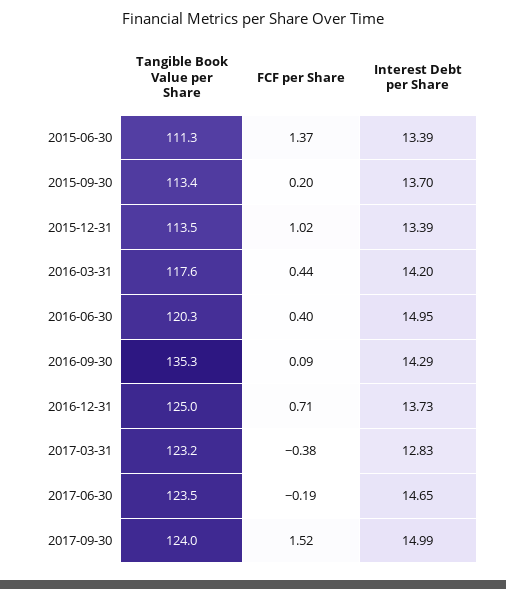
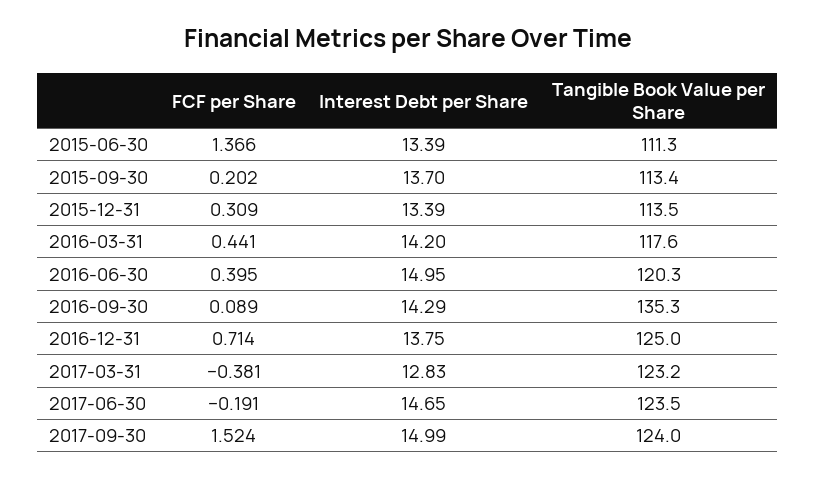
  {
    "Tangible Book Value per Share": {
      "2015-06-30": 111.3,
      "2015-09-30": 113.4,
      "2015-12-31": 113.5,
      "2016-03-31": 117.6,
      "2016-06-30": 120.3,
      "2016-09-30": 135.3,
      "2016-12-31": 125,
      "2017-03-31": 123.2,
      "2017-06-30": 123.5,
      "2017-09-30": 124
    },
    "FCF per Share": {
      "2015-06-30": 1.366,
      "2015-09-30": 0.202,
-     "2015-12-31": 1.02,
+     "2015-12-31": 0.309,
      "2016-03-31": 0.441,
      "2016-06-30": 0.395,
      "2016-09-30": 0.089,
      "2016-12-31": 0.714,
      "2017-03-31": -0.381,
      "2017-06-30": -0.191,
      "2017-09-30": 1.524
    },
    "Interest Debt per Share": {
      "2015-06-30": 13.39,
      "2015-09-30": 13.7,
      "2015-12-31": 13.39,
      "2016-03-31": 14.2,
      "2016-06-30": 14.95,
      "2016-09-30": 14.29,
-     "2016-12-31": 13.73,
+     "2016-12-31": 13.75,
      "2017-03-31": 12.83,
      "2017-06-30": 14.65,
      "2017-09-30": 14.99
    }
  }

